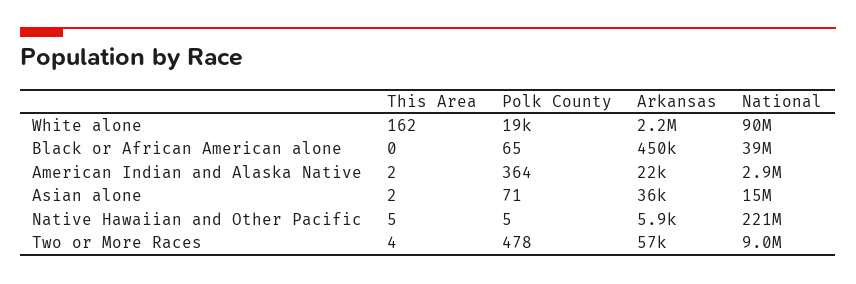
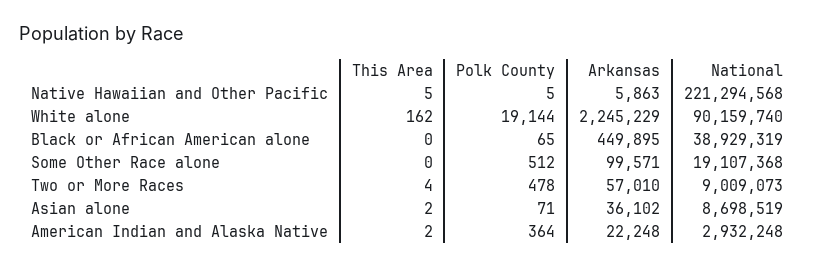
  {
    "This Area": {
      "White alone": 162,
      "Black or African American alone": 0,
      "American Indian and Alaska Native": 2,
      "Asian alone": 2,
      "Native Hawaiian and Other Pacific": 5,
-     "Two or More Races": 4
+     "Two or More Races": 4,
+     "Some Other Race alone": 0
    },
    "Polk County": {
      "White alone": 19144,
      "Black or African American alone": 65,
      "American Indian and Alaska Native": 364,
      "Asian alone": 71,
      "Native Hawaiian and Other Pacific": 5,
-     "Two or More Races": 478
+     "Two or More Races": 478,
+     "Some Other Race alone": 512
    },
    "Arkansas": {
      "White alone": 2245229,
      "Black or African American alone": 449895,
      "American Indian and Alaska Native": 22248,
      "Asian alone": 36102,
      "Native Hawaiian and Other Pacific": 5863,
-     "Two or More Races": 57010
+     "Two or More Races": 57010,
+     "Some Other Race alone": 99571
    },
    "National": {
      "White alone": 90159740,
      "Black or African American alone": 38929319,
      "American Indian and Alaska Native": 2932248,
-     "Asian alone": 15000000,
+     "Asian alone": 8698519,
      "Native Hawaiian and Other Pacific": 221294568,
-     "Two or More Races": 9009073
+     "Two or More Races": 9009073,
+     "Some Other Race alone": 19107368
    }
  }

